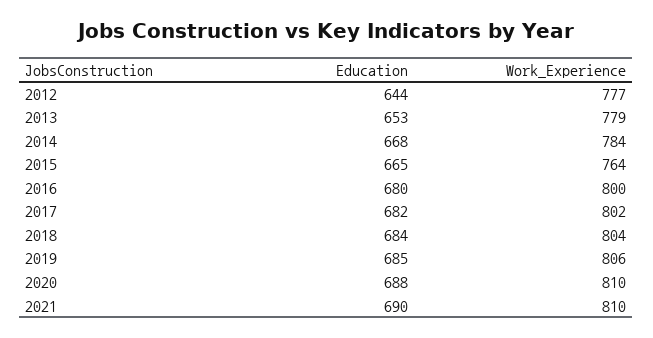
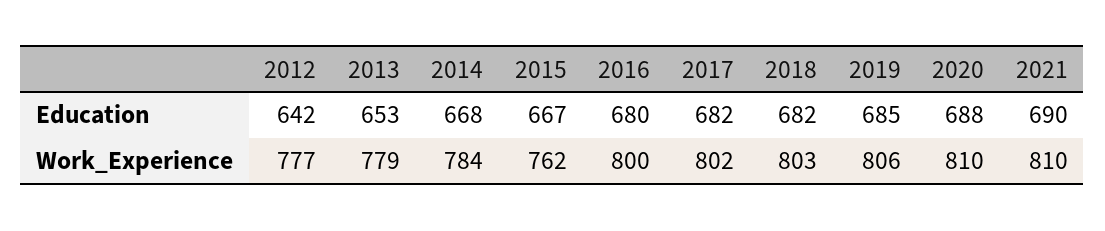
  {
    "Education": {
-     "2012": 644,
+     "2012": 642,
      "2013": 653,
      "2014": 668,
-     "2015": 665,
+     "2015": 667,
      "2016": 680,
      "2017": 682,
-     "2018": 684,
+     "2018": 682,
      "2019": 685,
      "2020": 688,
      "2021": 690
    },
    "Work_Experience": {
      "2012": 777,
      "2013": 779,
      "2014": 784,
-     "2015": 764,
+     "2015": 762,
      "2016": 800,
      "2017": 802,
-     "2018": 804,
+     "2018": 803,
      "2019": 806,
      "2020": 810,
      "2021": 810
    }
  }

